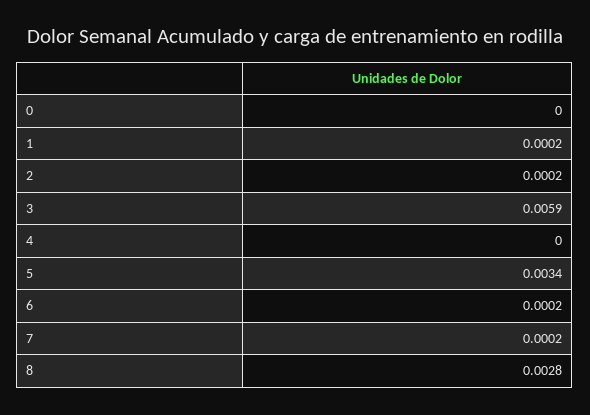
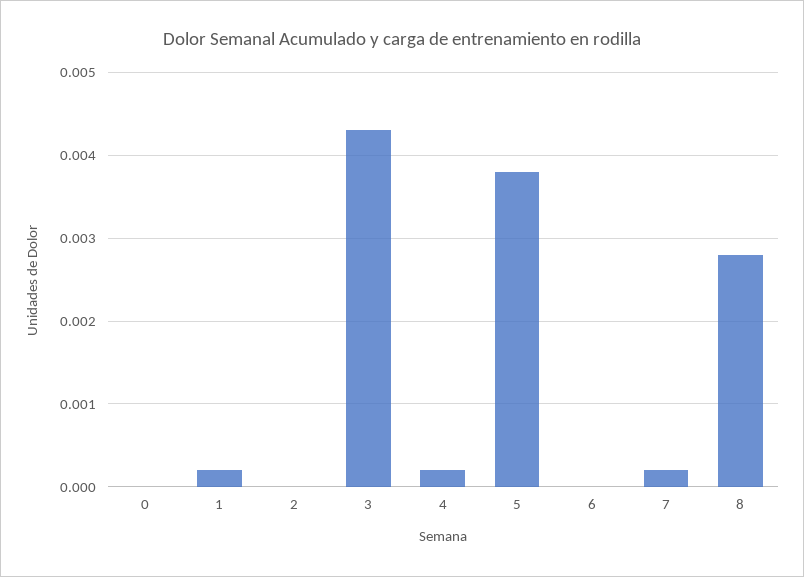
  {
    "0": 0,
    "1": 0.0002,
-   "2": 0.0002,
+   "2": 0,
-   "3": 0.0059,
+   "3": 0.0043,
-   "4": 0,
+   "4": 0.0002,
-   "5": 0.0034,
+   "5": 0.0038,
-   "6": 0.0002,
+   "6": 0,
    "7": 0.0002,
    "8": 0.0028
  }

